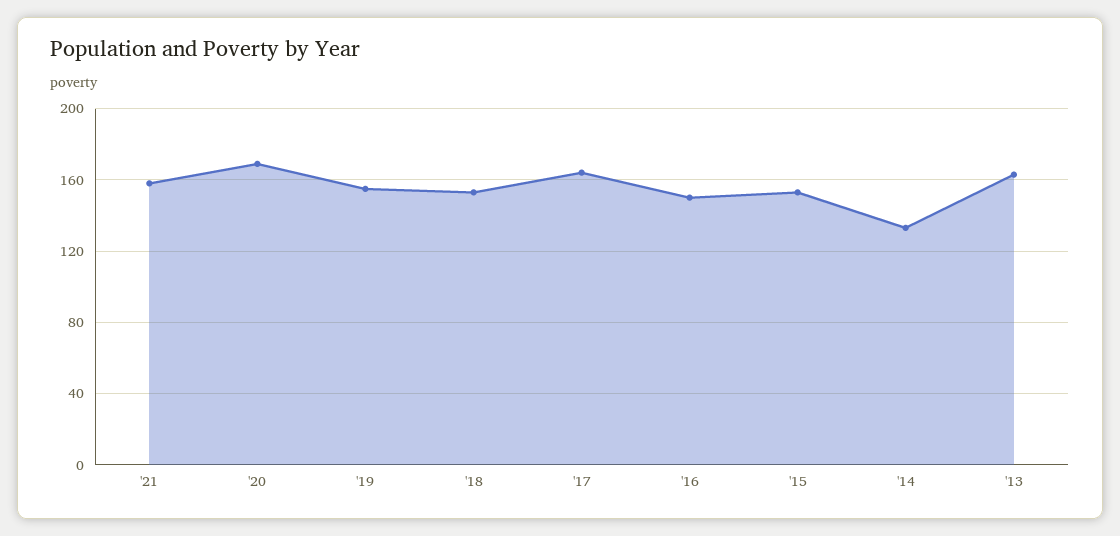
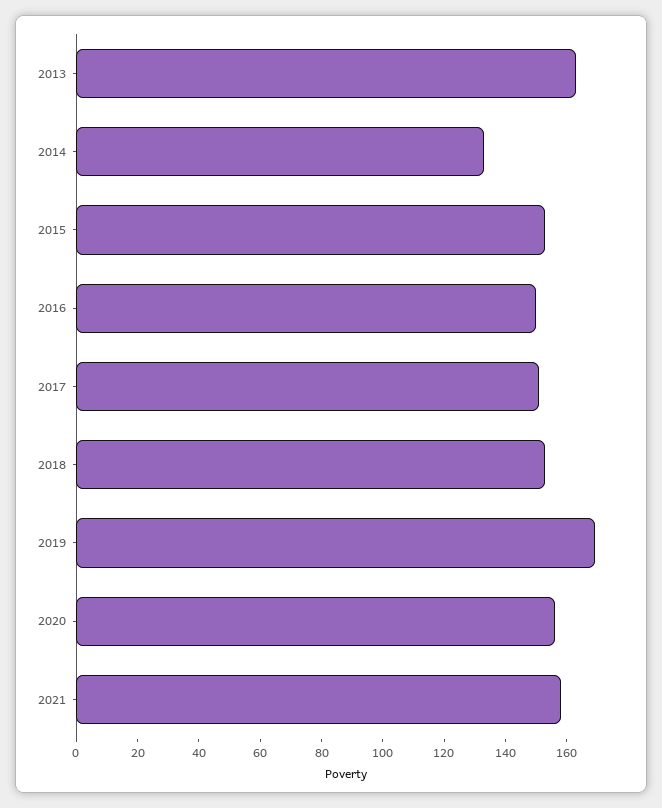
  {
    "'21": 160,
-   "'20": 170,
+   "'20": 155,
-   "'19": 155,
+   "'19": 170,
    "'18": 155,
-   "'17": 165,
+   "'17": 150,
    "'16": 150,
    "'15": 155,
    "'14": 135,
    "'13": 165
  }

